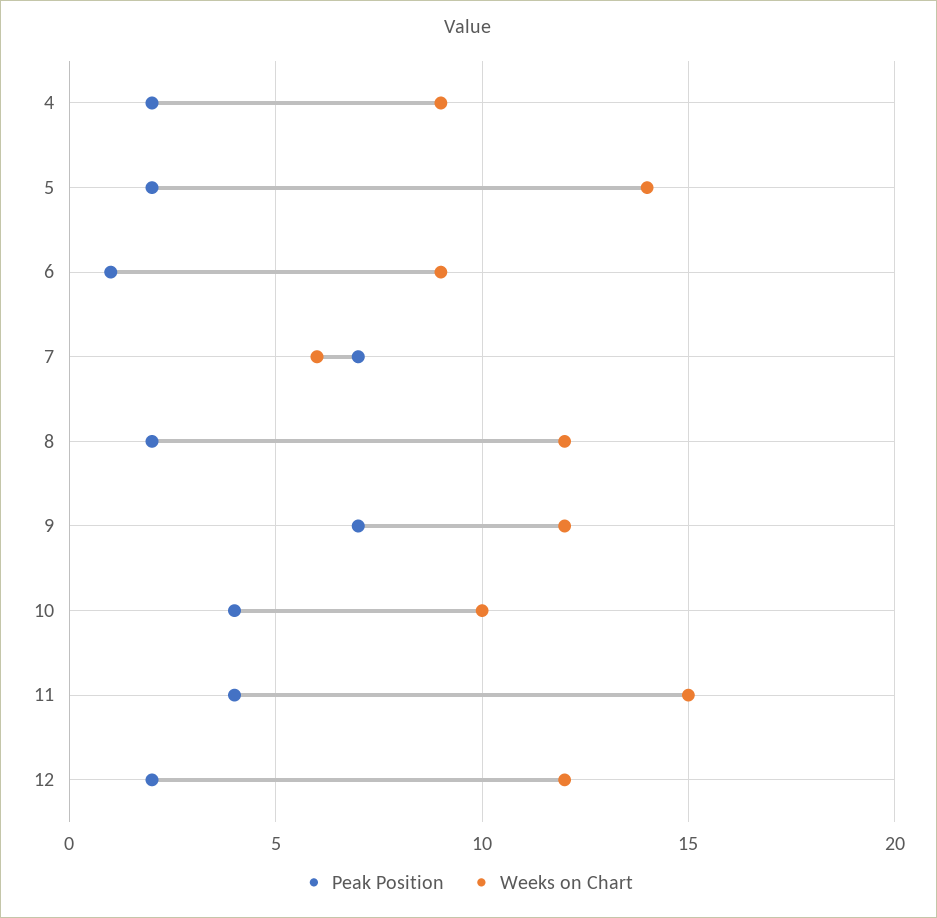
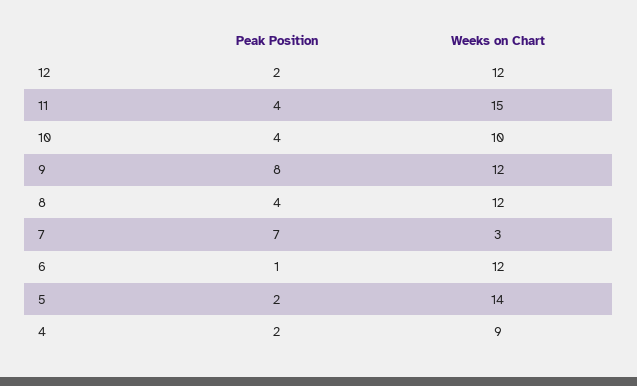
  {
    "Peak Position": {
      "4": 2,
      "5": 2,
      "6": 1,
      "7": 7,
-     "8": 2,
+     "8": 4,
-     "9": 7,
+     "9": 8,
      "10": 4,
      "11": 4,
      "12": 2
    },
    "Weeks on Chart": {
      "4": 9,
      "5": 14,
-     "6": 9,
+     "6": 12,
-     "7": 6,
+     "7": 3,
      "8": 12,
      "9": 12,
      "10": 10,
      "11": 15,
      "12": 12
    }
  }

